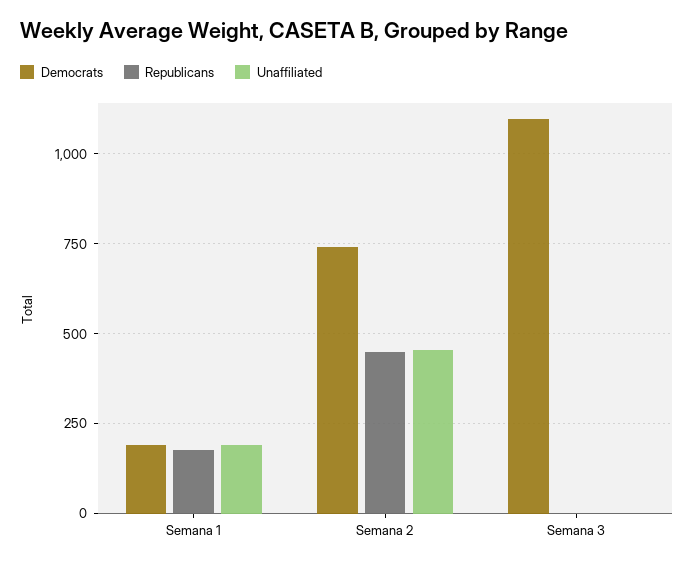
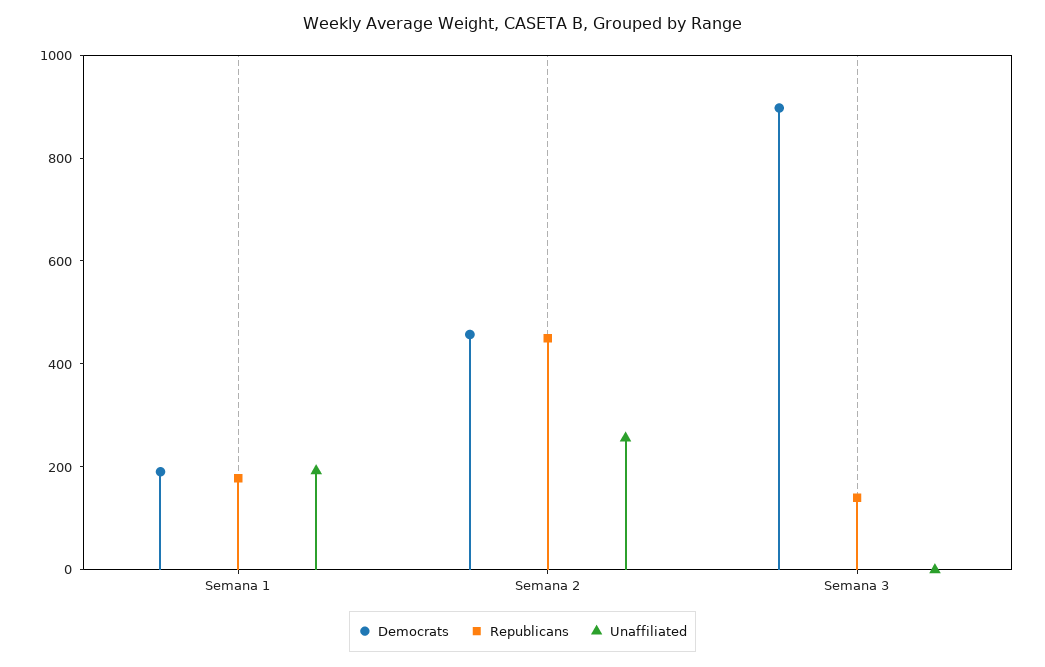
  {
    "Democrats": {
      "Semana 1": 200,
-     "Semana 2": 750,
+     "Semana 2": 450,
-     "Semana 3": 1100
+     "Semana 3": 900
    },
    "Republicans": {
      "Semana 1": 175,
      "Semana 2": 450,
-     "Semana 3": 0
+     "Semana 3": 150
    },
    "Unaffiliated": {
      "Semana 1": 200,
-     "Semana 2": 450,
+     "Semana 2": 250,
      "Semana 3": 0
    }
  }

